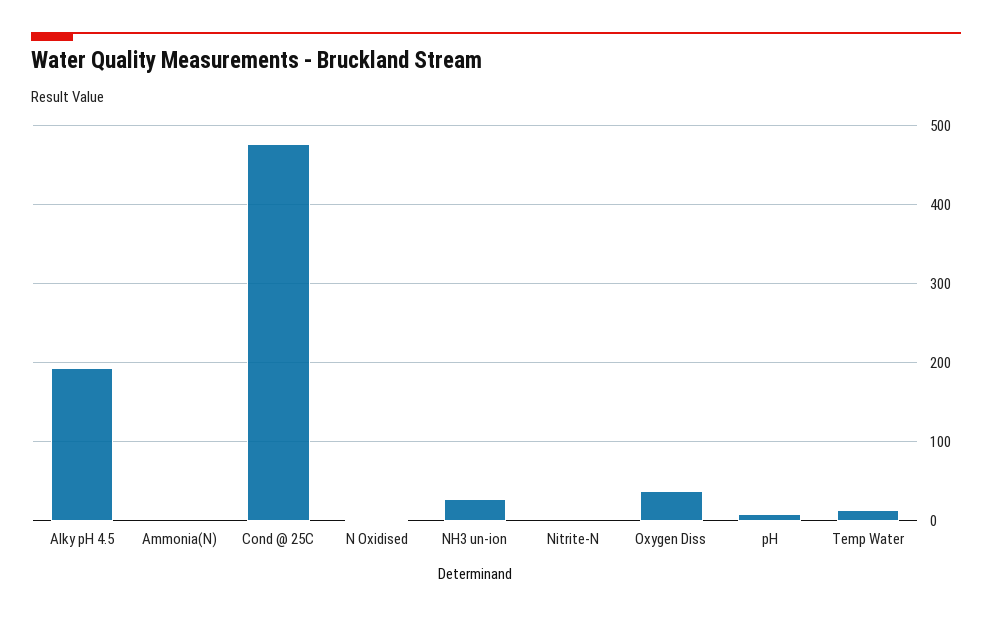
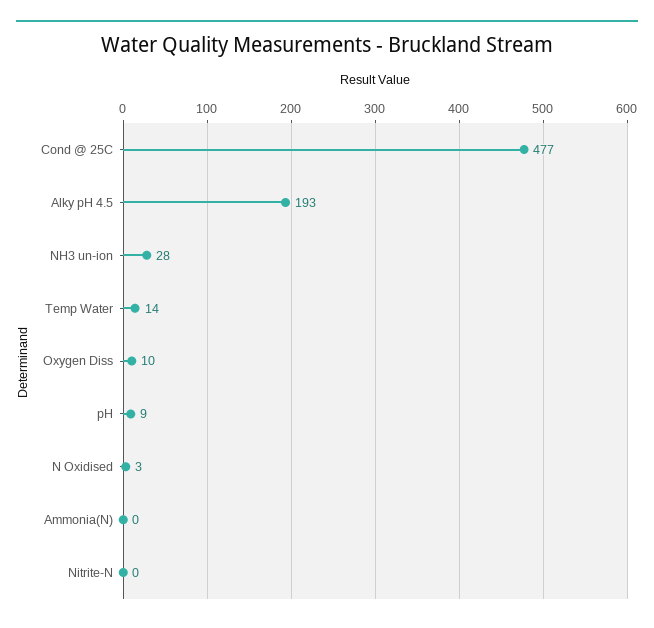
  {
    "Alky pH 4.5": 193,
    "Ammonia(N)": 0,
    "Cond @ 25C": 477,
    "N Oxidised": 3,
    "NH3 un-ion": 28,
    "Nitrite-N": 0,
-   "Oxygen Diss": 40,
+   "Oxygen Diss": 10,
    "pH": 9,
    "Temp Water": 14
  }

